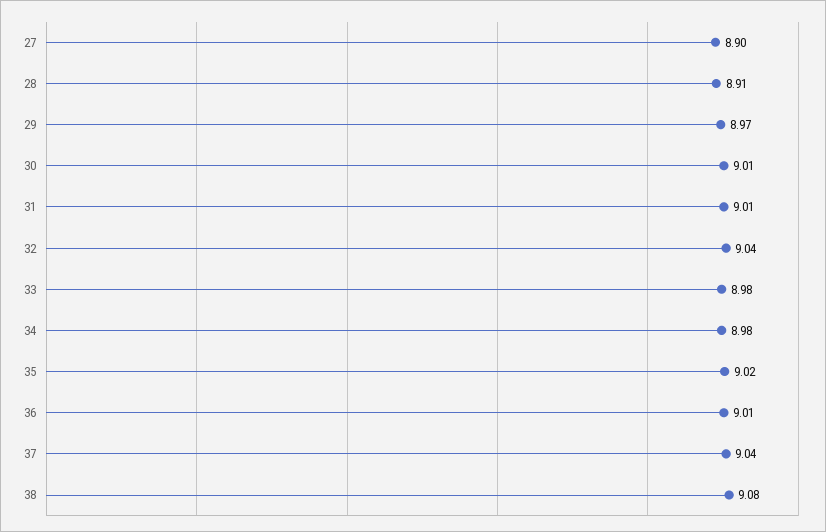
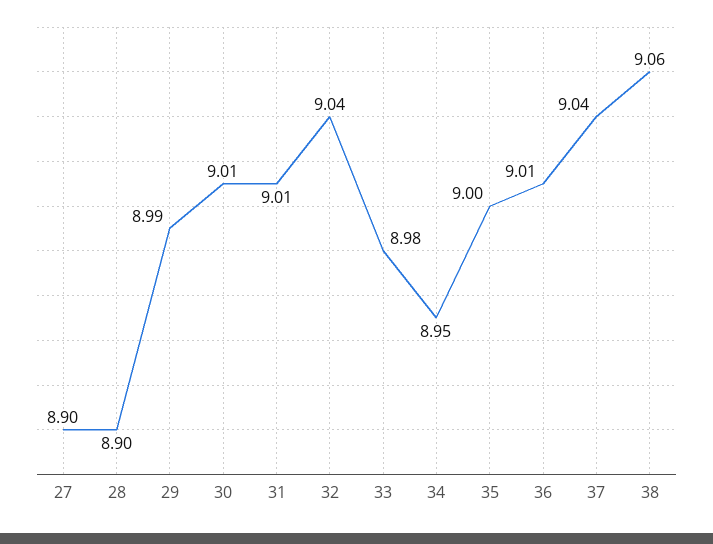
  {
    "27": 8.9,
-   "28": 8.91,
+   "28": 8.9,
-   "29": 8.97,
+   "29": 8.99,
    "30": 9.01,
    "31": 9.01,
    "32": 9.04,
    "33": 8.98,
-   "34": 8.98,
+   "34": 8.95,
-   "35": 9.02,
+   "35": 9,
    "36": 9.01,
    "37": 9.04,
-   "38": 9.08
+   "38": 9.06
  }

